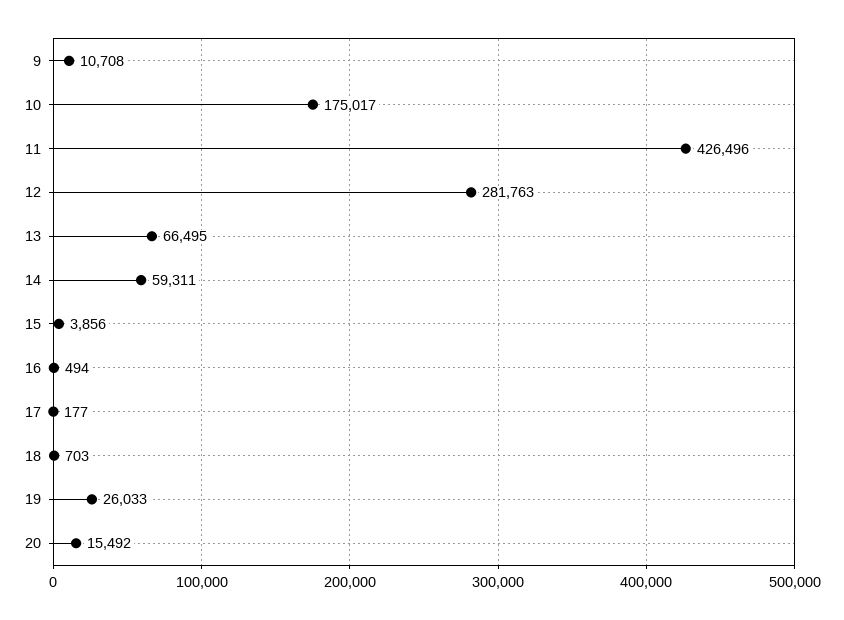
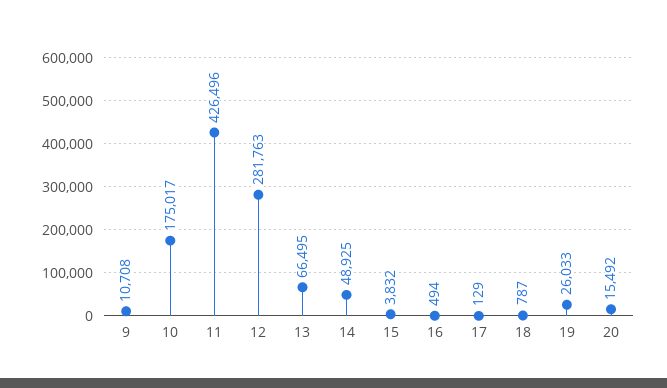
  {
    "9": 10708,
    "10": 175017,
    "11": 426496,
    "12": 281763,
    "13": 66495,
-   "14": 59311,
+   "14": 48925,
-   "15": 3856,
+   "15": 3832,
    "16": 494,
-   "17": 177,
+   "17": 129,
-   "18": 703,
+   "18": 787,
    "19": 26033,
    "20": 15492
  }

